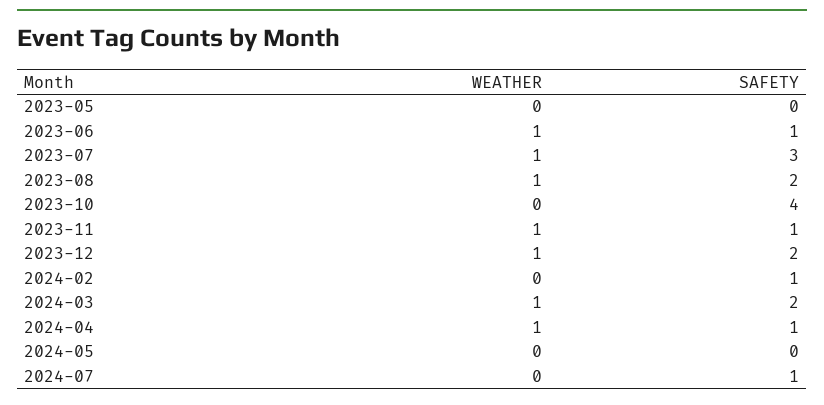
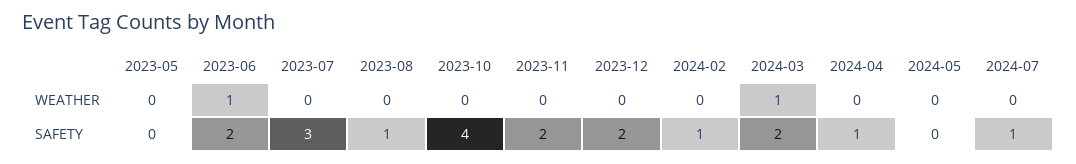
  {
    "WEATHER": {
      "2023-05": 0,
      "2023-06": 1,
-     "2023-07": 1,
+     "2023-07": 0,
-     "2023-08": 1,
+     "2023-08": 0,
      "2023-10": 0,
-     "2023-11": 1,
+     "2023-11": 0,
-     "2023-12": 1,
+     "2023-12": 0,
      "2024-02": 0,
      "2024-03": 1,
-     "2024-04": 1,
+     "2024-04": 0,
      "2024-05": 0,
      "2024-07": 0
    },
    "SAFETY": {
      "2023-05": 0,
-     "2023-06": 1,
+     "2023-06": 2,
      "2023-07": 3,
-     "2023-08": 2,
+     "2023-08": 1,
      "2023-10": 4,
-     "2023-11": 1,
+     "2023-11": 2,
      "2023-12": 2,
      "2024-02": 1,
      "2024-03": 2,
      "2024-04": 1,
      "2024-05": 0,
      "2024-07": 1
    }
  }

